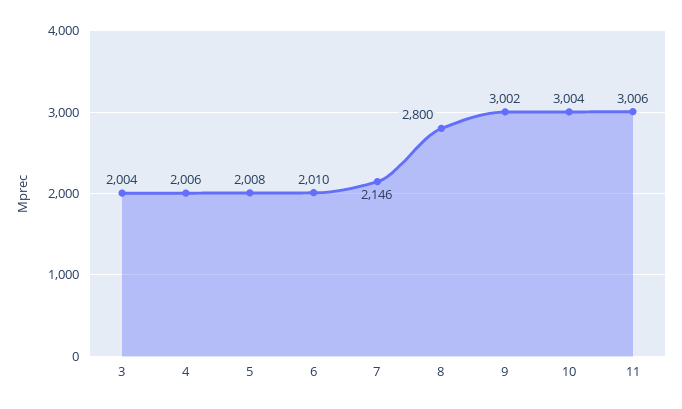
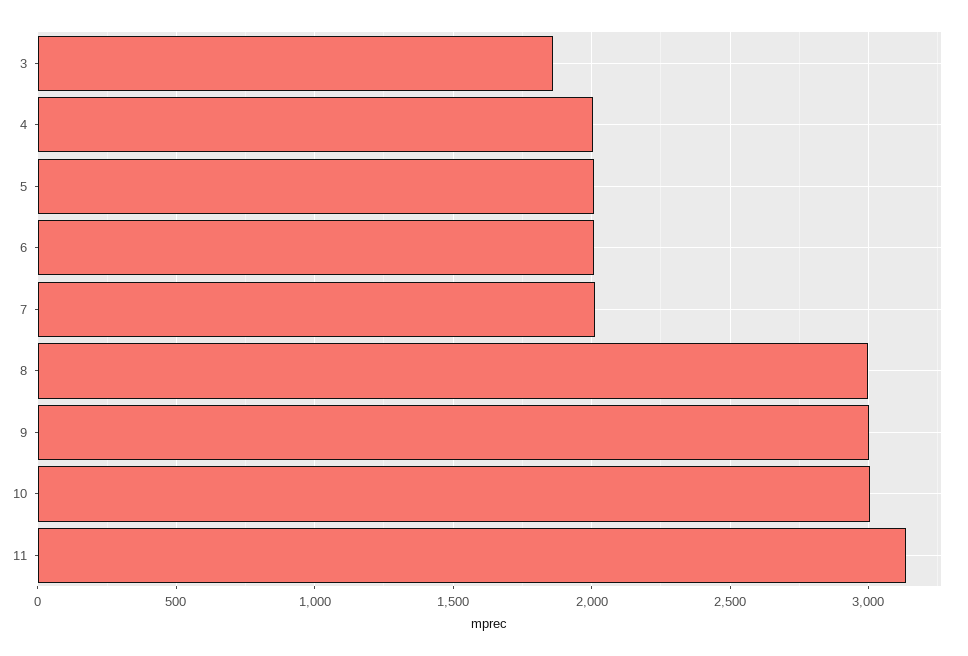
  {
-   "3": 2004,
+   "3": 1850,
    "4": 2006,
    "5": 2008,
    "6": 2010,
-   "7": 2146,
+   "7": 2000,
-   "8": 2800,
+   "8": 3000,
    "9": 3002,
    "10": 3004,
-   "11": 3006
+   "11": 3150
  }

